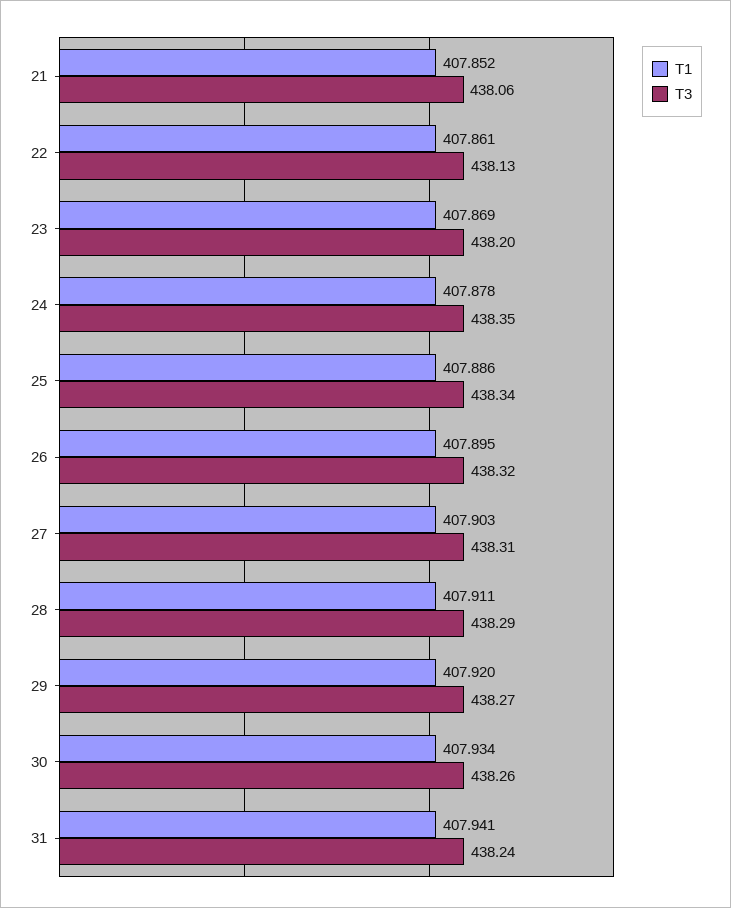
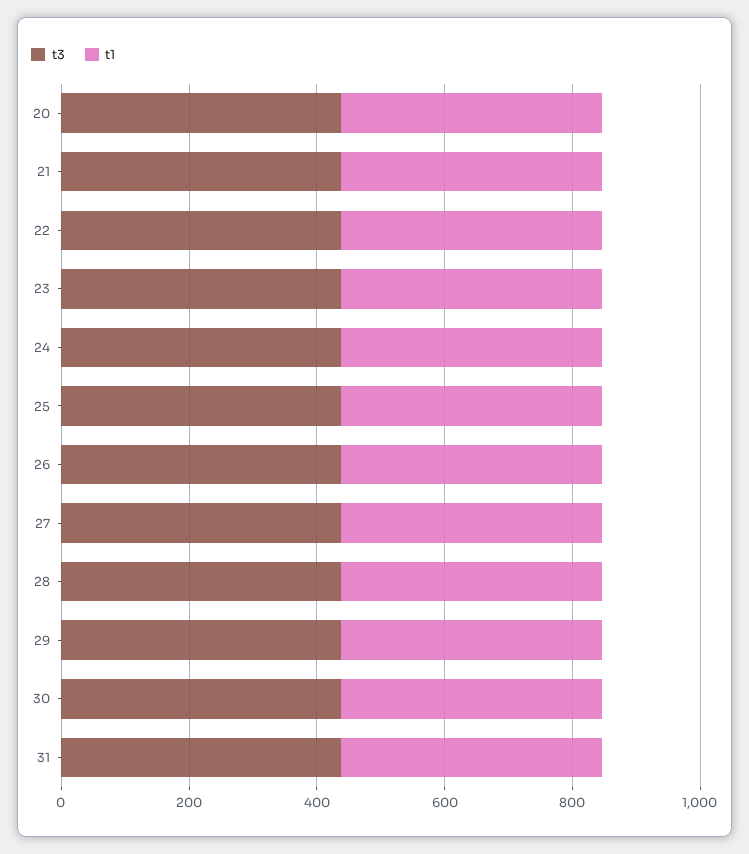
  {
    "T1": {
      "21": 407.852,
      "22": 407.861,
      "23": 407.869,
      "24": 407.878,
      "25": 407.886,
      "26": 407.895,
      "27": 407.903,
      "28": 407.911,
      "29": 407.92,
      "30": 407.934,
-     "31": 407.941
+     "31": 407.941,
+     "20": 400
    },
    "T3": {
      "21": 438.06,
      "22": 438.13,
      "23": 438.2,
      "24": 438.35,
      "25": 438.34,
      "26": 438.32,
      "27": 438.31,
      "28": 438.29,
      "29": 438.27,
      "30": 438.26,
-     "31": 438.24
+     "31": 438.24,
+     "20": 450
    }
  }

